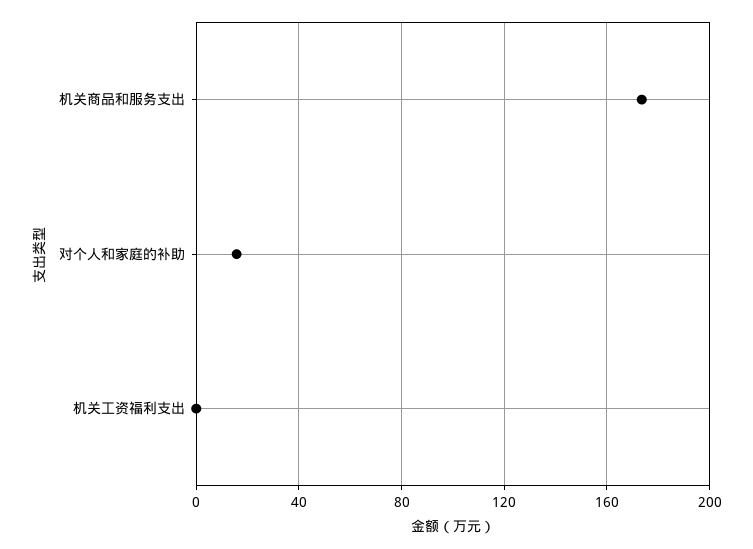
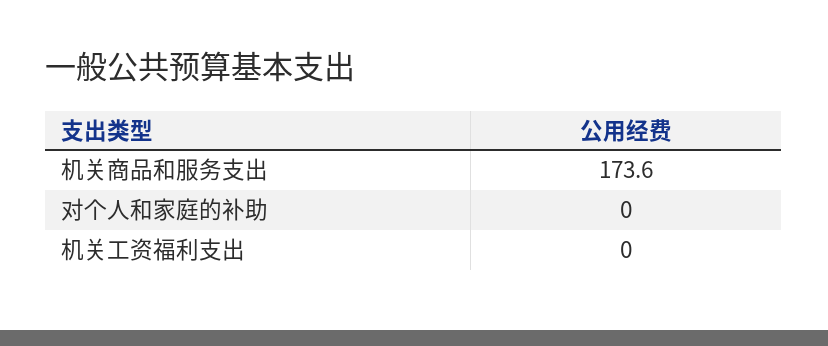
  {
    "机关商品和服务支出": 173.6,
-   "对个人和家庭的补助": 15,
+   "对个人和家庭的补助": 0,
    "机关工资福利支出": 0
  }

